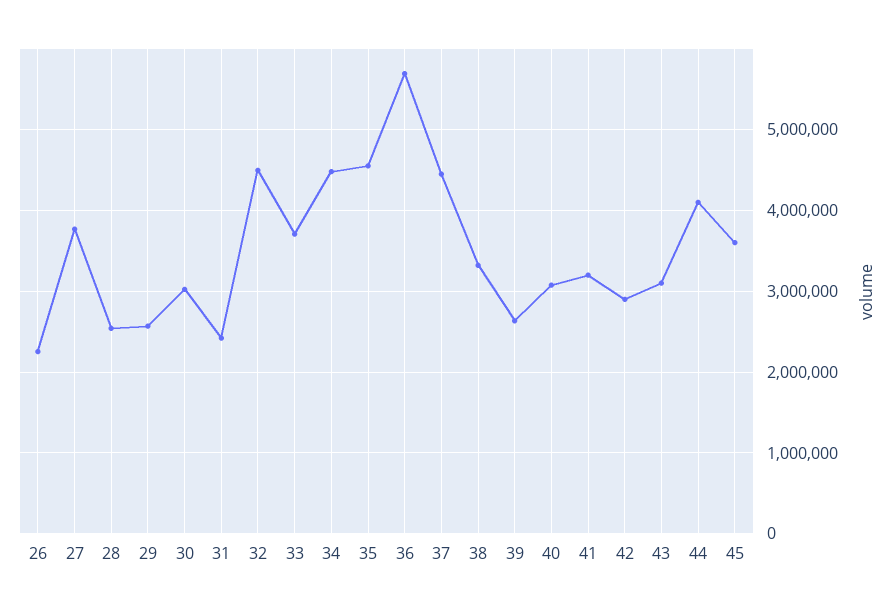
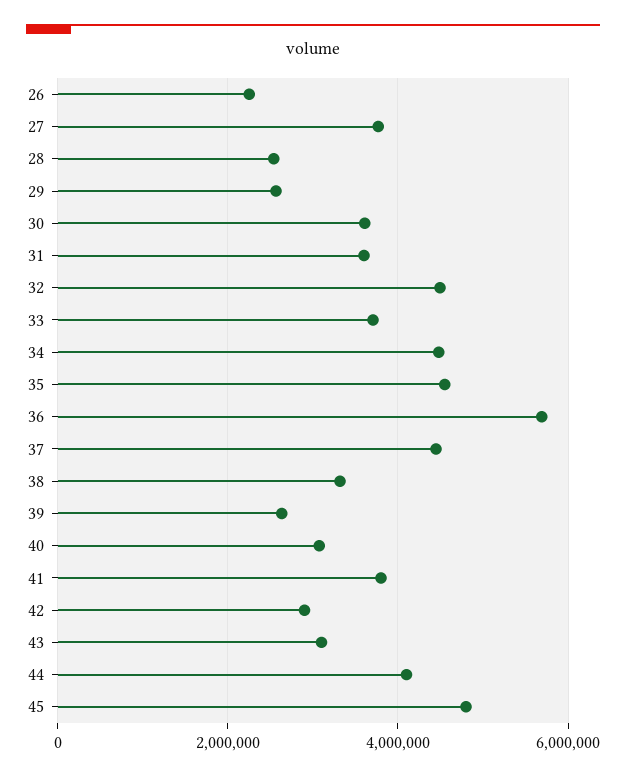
  {
    "26": 2300000,
    "27": 3800000,
    "28": 2500000,
    "29": 2600000,
-   "30": 3000000,
+   "30": 3600000,
-   "31": 2400000,
+   "31": 3600000,
    "32": 4500000,
    "33": 3700000,
    "34": 4500000,
    "35": 4500000,
    "36": 5700000,
    "37": 4400000,
    "38": 3300000,
    "39": 2600000,
    "40": 3100000,
-   "41": 3200000,
+   "41": 3800000,
    "42": 2900000,
    "43": 3100000,
    "44": 4100000,
-   "45": 3600000
+   "45": 4800000
  }

